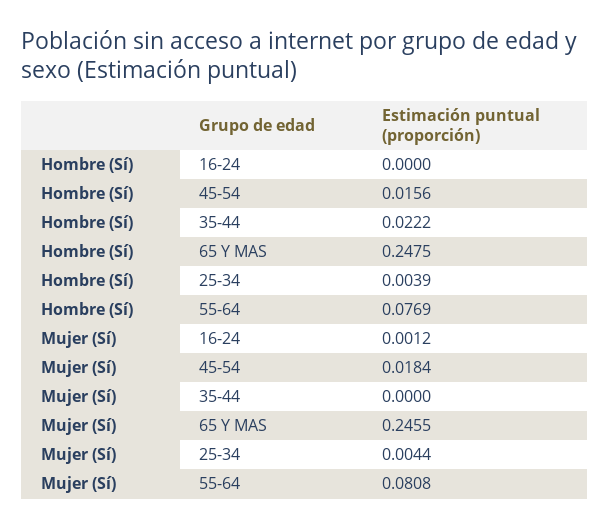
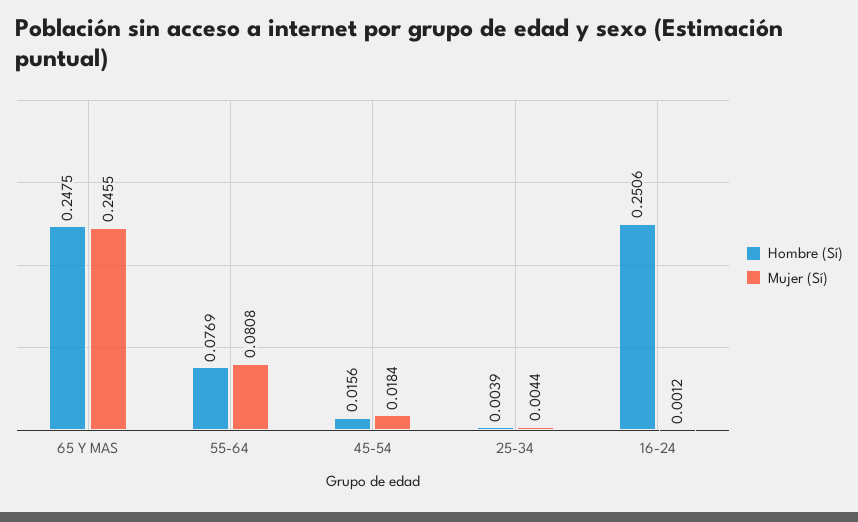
  {
    "Hombre (Sí)": {
-     "16-24": 0,
+     "16-24": 0.2506,
      "45-54": 0.0156,
-     "35-44": 0.0222,
      "65 Y MAS": 0.2475,
      "25-34": 0.0039,
      "55-64": 0.0769
    },
    "Mujer (Sí)": {
      "16-24": 0.0012,
      "45-54": 0.0184,
-     "35-44": 0,
      "65 Y MAS": 0.2455,
      "25-34": 0.0044,
      "55-64": 0.0808
    }
  }

